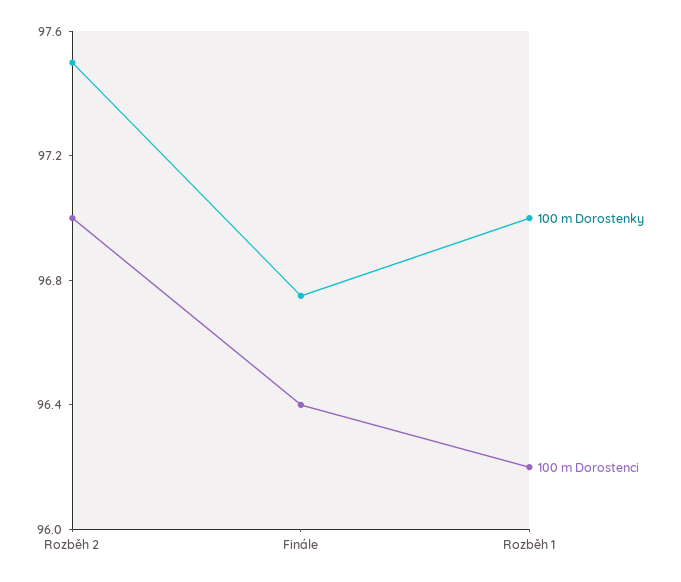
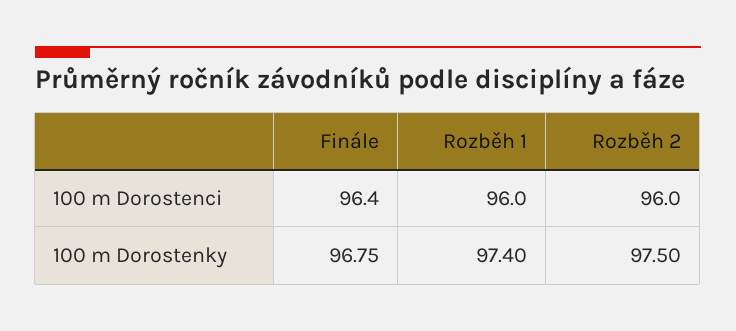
  {
    "100 m Dorostenky": {
      "Rozběh 2": 97.5,
      "Finále": 96.75,
-     "Rozběh 1": 97
+     "Rozběh 1": 97.4
    },
    "100 m Dorostenci": {
-     "Rozběh 2": 97,
+     "Rozběh 2": 96,
      "Finále": 96.4,
-     "Rozběh 1": 96.2
+     "Rozběh 1": 96
    }
  }

